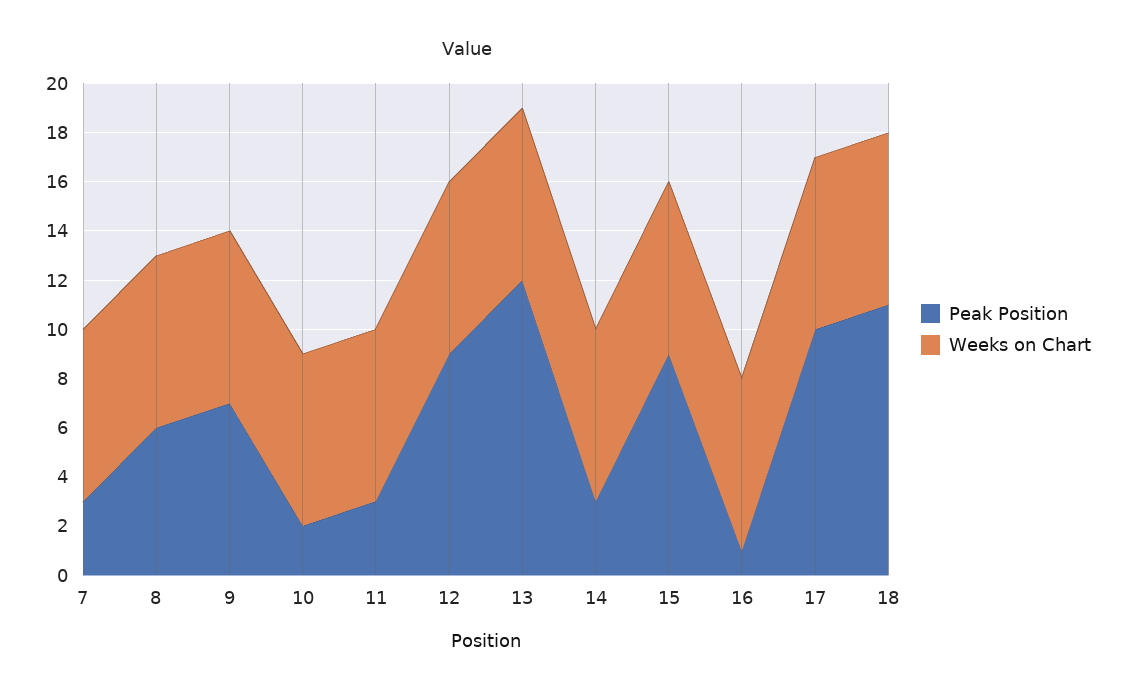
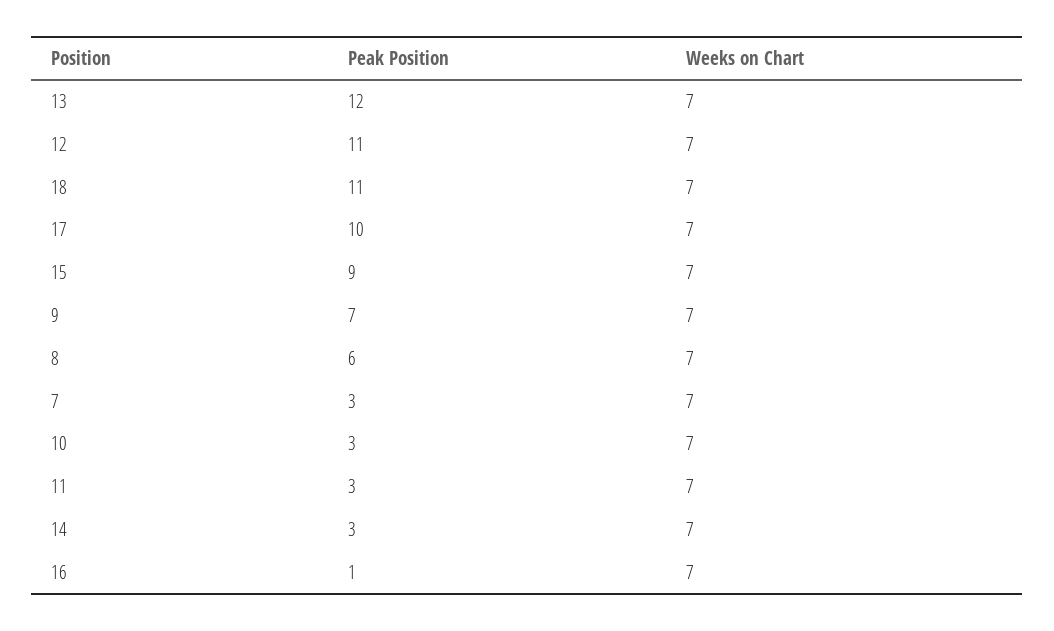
  {
    "Peak Position": {
      "7": 3,
      "8": 6,
      "9": 7,
-     "10": 2,
+     "10": 3,
      "11": 3,
-     "12": 9,
+     "12": 11,
      "13": 12,
      "14": 3,
      "15": 9,
      "16": 1,
      "17": 10,
      "18": 11
    },
    "Weeks on Chart": {
      "7": 7,
      "8": 7,
      "9": 7,
      "10": 7,
      "11": 7,
      "12": 7,
      "13": 7,
      "14": 7,
      "15": 7,
      "16": 7,
      "17": 7,
      "18": 7
    }
  }

